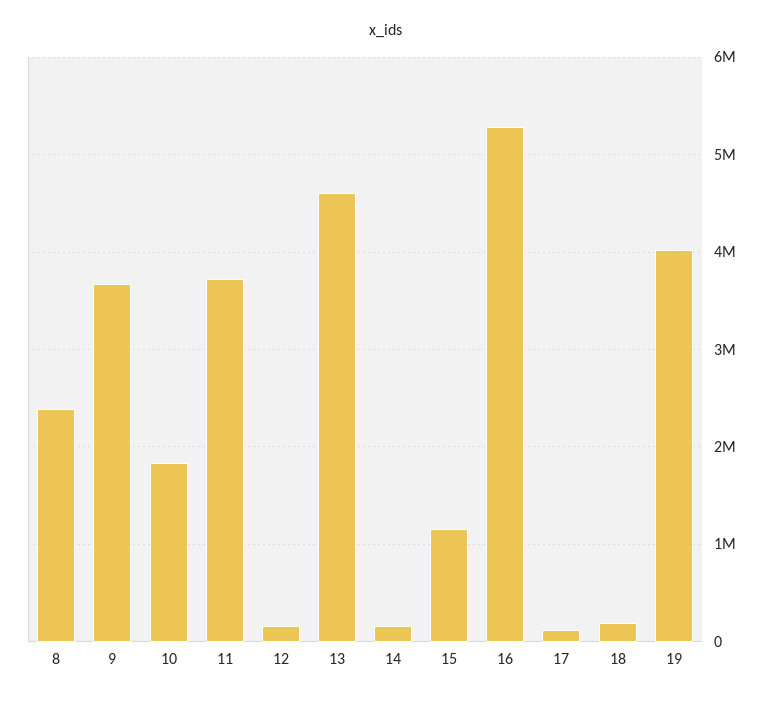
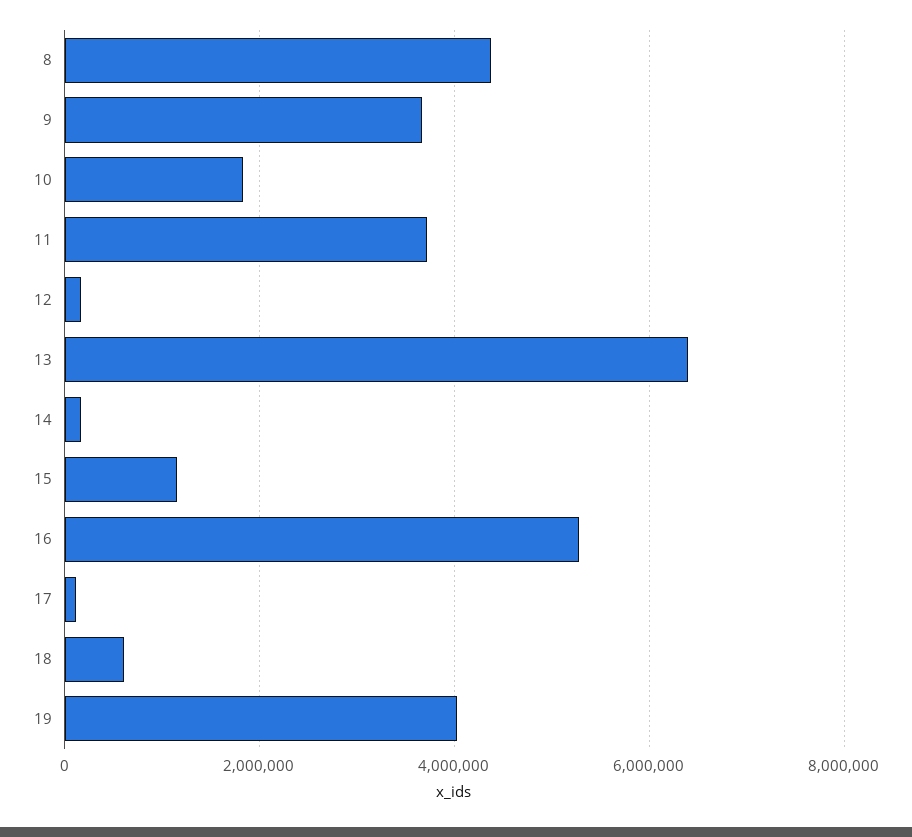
  {
-   "8": 2400000,
+   "8": 4400000,
    "9": 3700000,
    "10": 1800000,
    "11": 3700000,
    "12": 200000,
-   "13": 4600000,
+   "13": 6400000,
    "14": 200000,
    "15": 1200000,
    "16": 5300000,
    "17": 100000,
-   "18": 200000,
+   "18": 600000,
    "19": 4000000
  }

